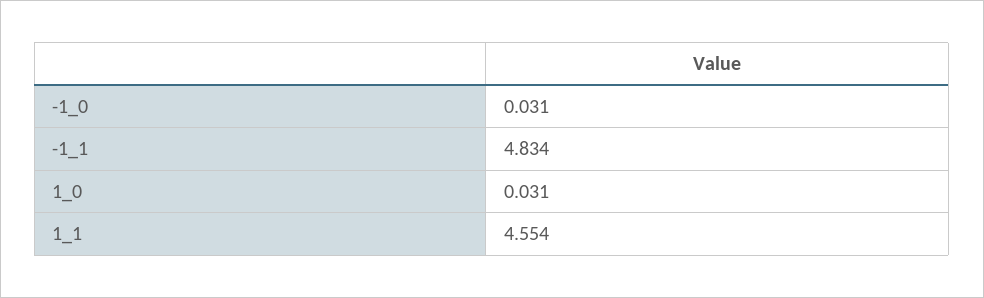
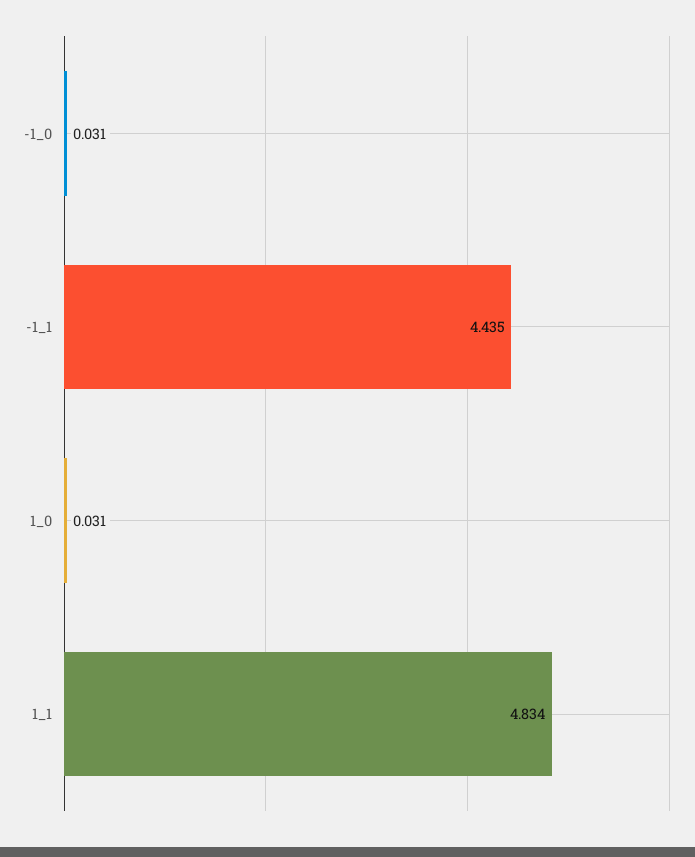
  {
    "-1_0": 0.031,
-   "-1_1": 4.834,
+   "-1_1": 4.435,
    "1_0": 0.031,
-   "1_1": 4.554
+   "1_1": 4.834
  }

